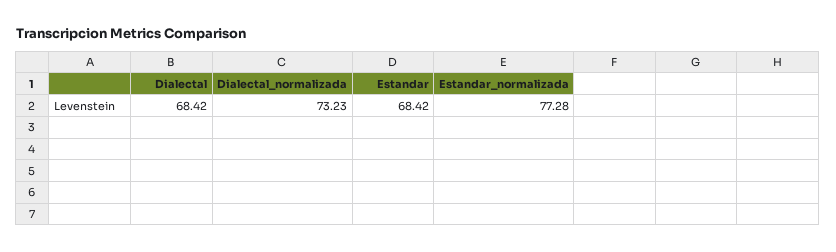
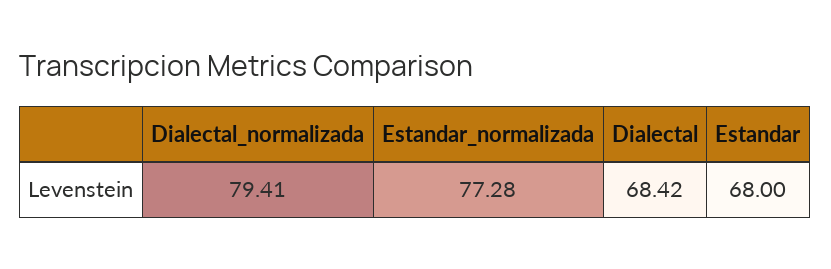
  {
    "Dialectal": 68.42,
-   "Dialectal_normalizada": 73.23,
+   "Dialectal_normalizada": 79.41,
-   "Estandar": 68.42,
+   "Estandar": 68,
    "Estandar_normalizada": 77.28
  }

